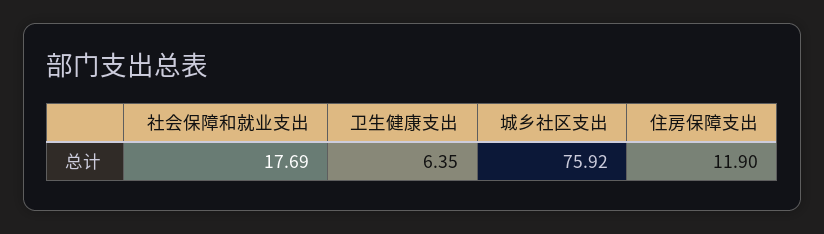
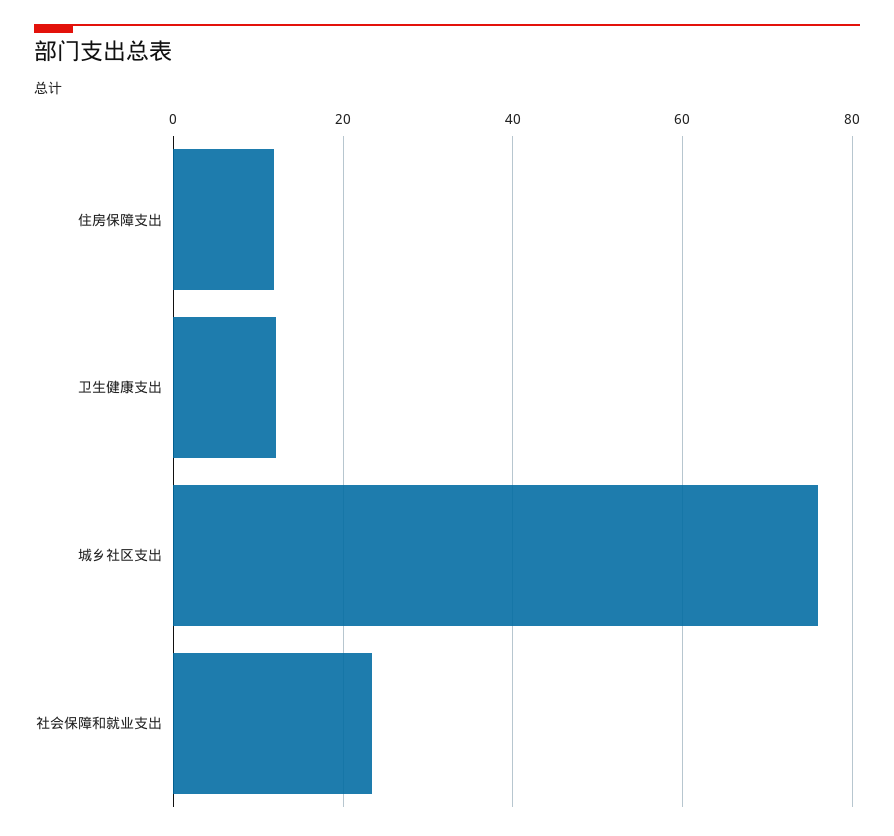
  {
-   "社会保障和就业支出": 17.69,
+   "社会保障和就业支出": 24,
-   "卫生健康支出": 6.35,
+   "卫生健康支出": 12,
    "城乡社区支出": 75.92,
    "住房保障支出": 11.9
  }

